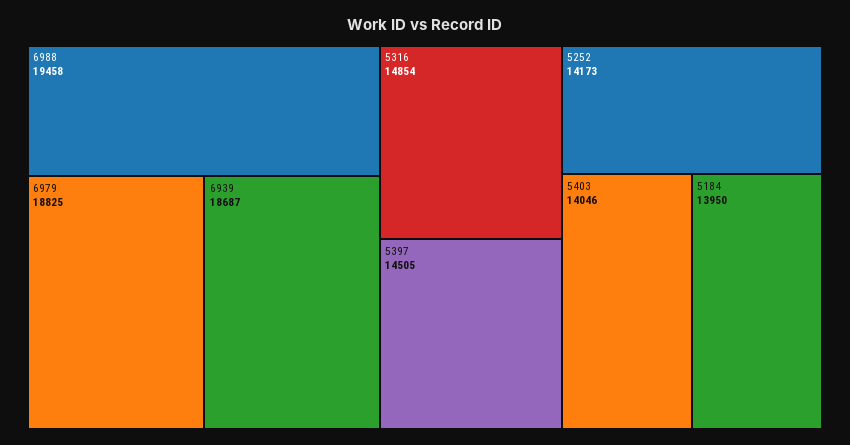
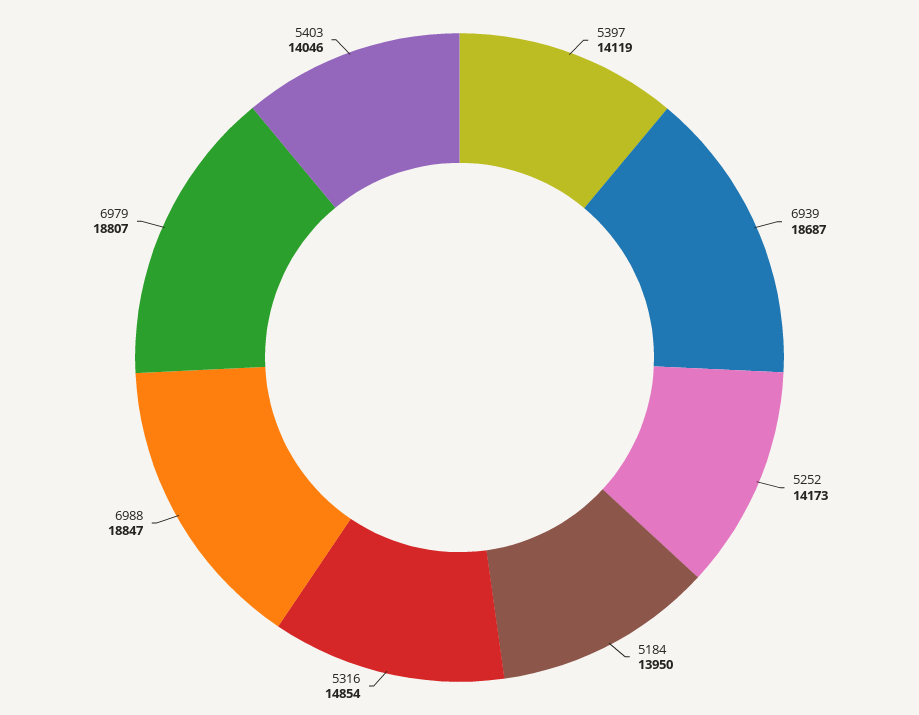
  {
-   "6988": 19458,
+   "6988": 18847,
-   "6979": 18825,
+   "6979": 18807,
    "6939": 18687,
    "5316": 14854,
-   "5397": 14505,
+   "5397": 14119,
    "5252": 14173,
    "5403": 14046,
    "5184": 13950
  }

